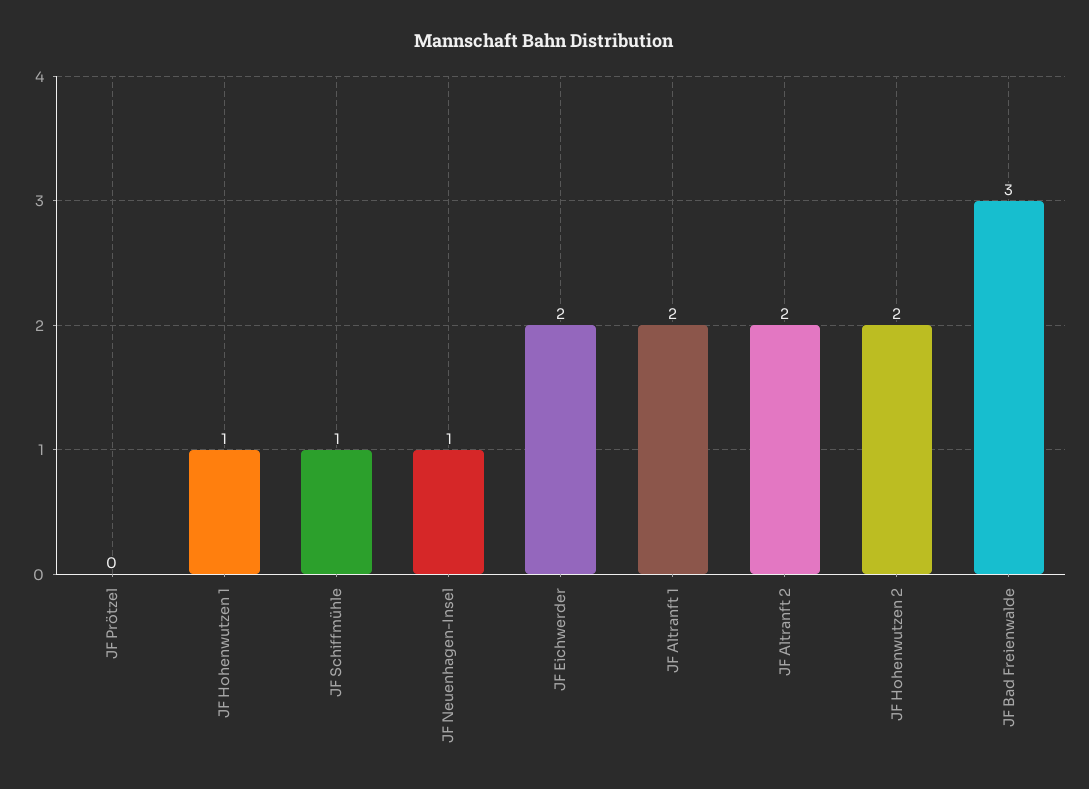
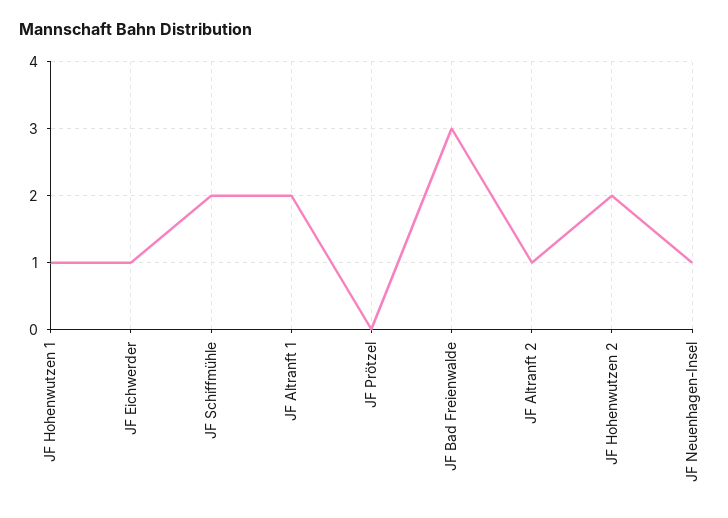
  {
    "JF Prötzel": 0,
    "JF Hohenwutzen 1": 1,
-   "JF Schiffmühle": 1,
+   "JF Schiffmühle": 2,
    "JF Neuenhagen-Insel": 1,
-   "JF Eichwerder": 2,
+   "JF Eichwerder": 1,
    "JF Altranft 1": 2,
-   "JF Altranft 2": 2,
+   "JF Altranft 2": 1,
    "JF Hohenwutzen 2": 2,
    "JF Bad Freienwalde": 3
  }

